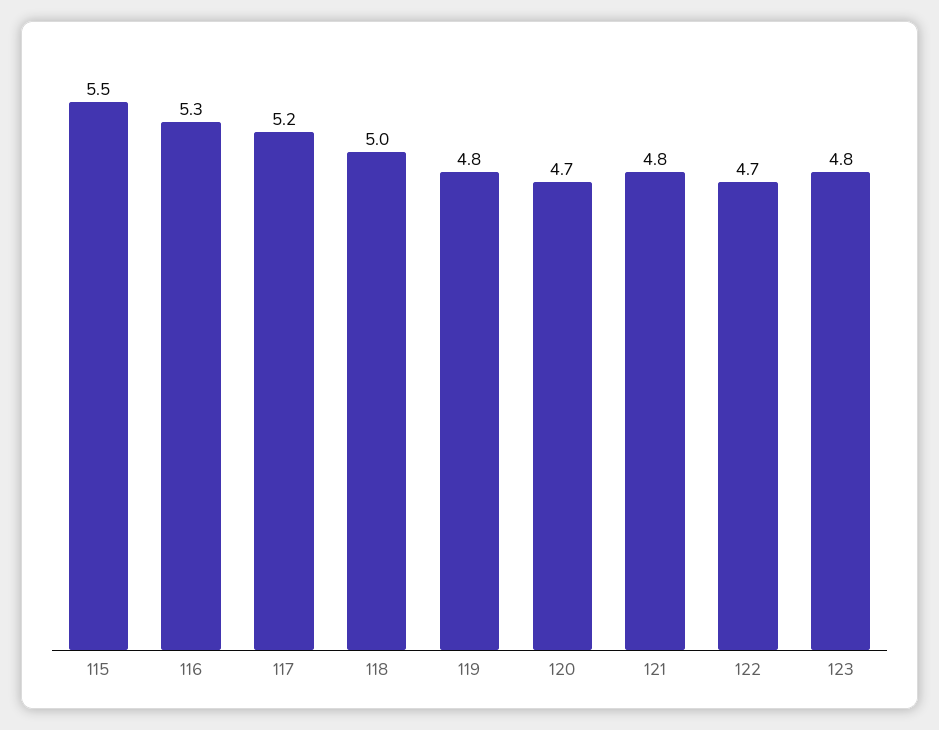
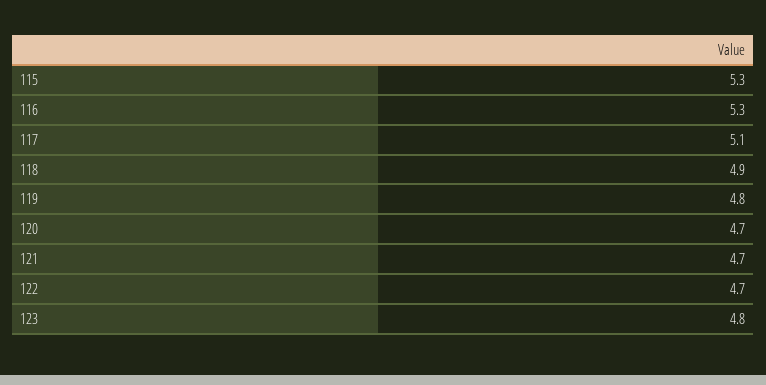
  {
-   "115": 5.5,
+   "115": 5.3,
    "116": 5.3,
-   "117": 5.2,
+   "117": 5.1,
-   "118": 5,
+   "118": 4.9,
    "119": 4.8,
    "120": 4.7,
-   "121": 4.8,
+   "121": 4.7,
    "122": 4.7,
    "123": 4.8
  }

